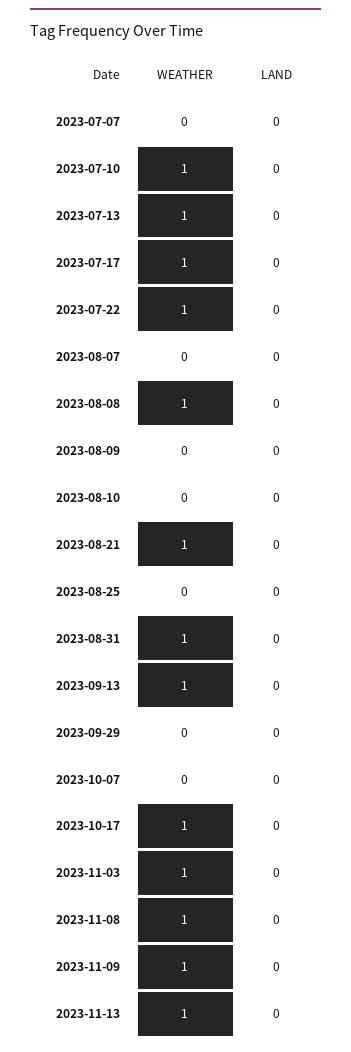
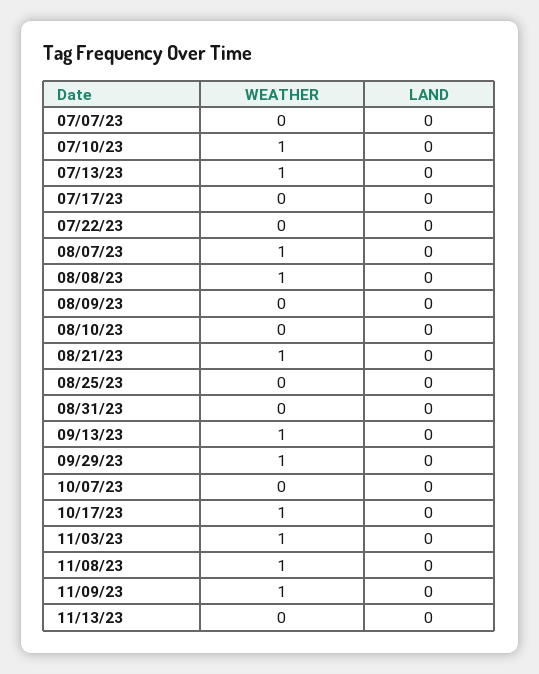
  {
    "WEATHER": {
      "2023-07-07": 0,
      "2023-07-10": 1,
      "2023-07-13": 1,
-     "2023-07-17": 1,
+     "2023-07-17": 0,
-     "2023-07-22": 1,
+     "2023-07-22": 0,
-     "2023-08-07": 0,
+     "2023-08-07": 1,
      "2023-08-08": 1,
      "2023-08-09": 0,
      "2023-08-10": 0,
      "2023-08-21": 1,
      "2023-08-25": 0,
-     "2023-08-31": 1,
+     "2023-08-31": 0,
      "2023-09-13": 1,
-     "2023-09-29": 0,
+     "2023-09-29": 1,
      "2023-10-07": 0,
      "2023-10-17": 1,
      "2023-11-03": 1,
      "2023-11-08": 1,
      "2023-11-09": 1,
-     "2023-11-13": 1
+     "2023-11-13": 0
    },
    "LAND": {
      "2023-07-07": 0,
      "2023-07-10": 0,
      "2023-07-13": 0,
      "2023-07-17": 0,
      "2023-07-22": 0,
      "2023-08-07": 0,
      "2023-08-08": 0,
      "2023-08-09": 0,
      "2023-08-10": 0,
      "2023-08-21": 0,
      "2023-08-25": 0,
      "2023-08-31": 0,
      "2023-09-13": 0,
      "2023-09-29": 0,
      "2023-10-07": 0,
      "2023-10-17": 0,
      "2023-11-03": 0,
      "2023-11-08": 0,
      "2023-11-09": 0,
      "2023-11-13": 0
    }
  }

